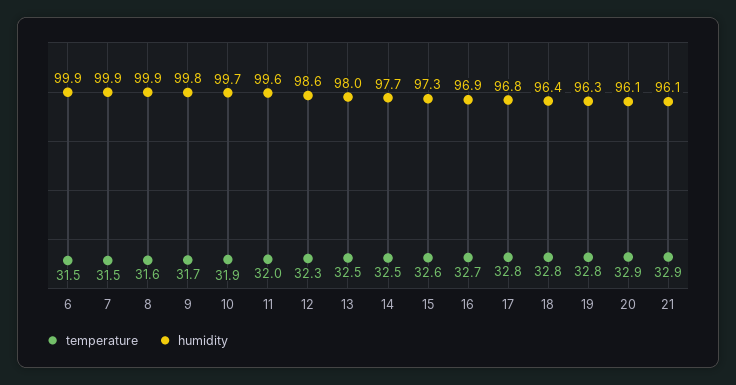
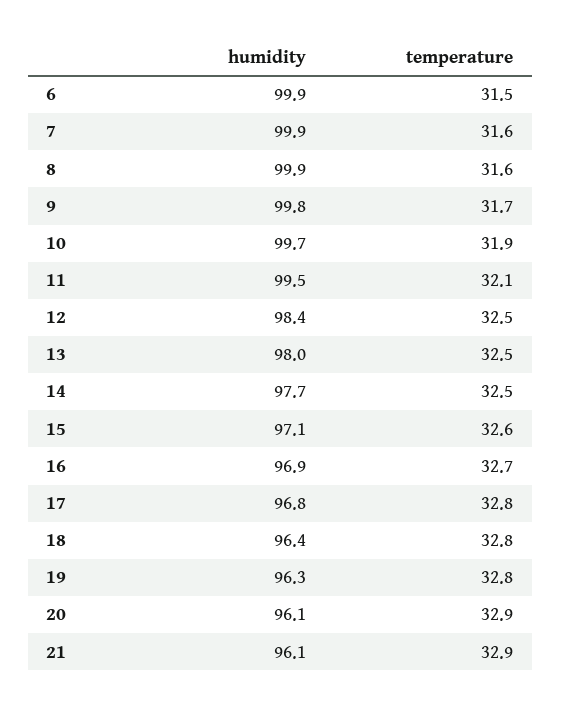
  {
    "temperature": {
      "6": 31.5,
-     "7": 31.5,
+     "7": 31.6,
      "8": 31.6,
      "9": 31.7,
      "10": 31.9,
-     "11": 32,
+     "11": 32.1,
-     "12": 32.3,
+     "12": 32.5,
      "13": 32.5,
      "14": 32.5,
      "15": 32.6,
      "16": 32.7,
      "17": 32.8,
      "18": 32.8,
      "19": 32.8,
      "20": 32.9,
      "21": 32.9
    },
    "humidity": {
      "6": 99.9,
      "7": 99.9,
      "8": 99.9,
      "9": 99.8,
      "10": 99.7,
-     "11": 99.6,
+     "11": 99.5,
-     "12": 98.6,
+     "12": 98.4,
      "13": 98,
      "14": 97.7,
-     "15": 97.3,
+     "15": 97.1,
      "16": 96.9,
      "17": 96.8,
      "18": 96.4,
      "19": 96.3,
      "20": 96.1,
      "21": 96.1
    }
  }

